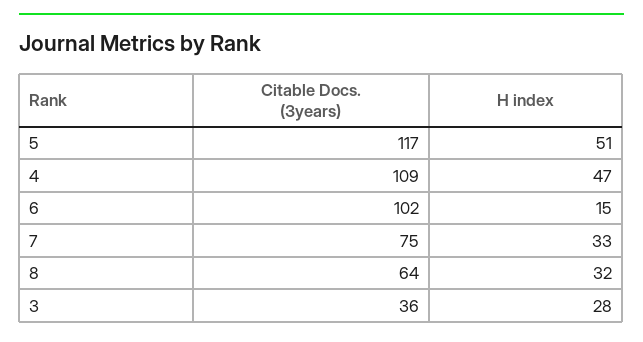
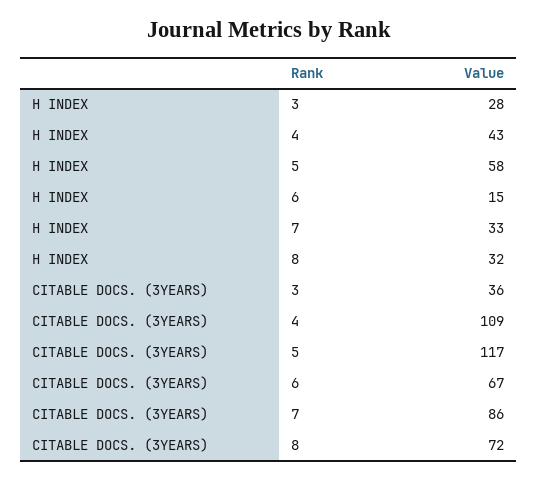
  {
    "Citable Docs. (3years)": {
      "5": 117,
      "4": 109,
-     "6": 102,
+     "6": 67,
-     "7": 75,
+     "7": 86,
-     "8": 64,
+     "8": 72,
      "3": 36
    },
    "H index": {
-     "5": 51,
+     "5": 58,
-     "4": 47,
+     "4": 43,
      "6": 15,
      "7": 33,
      "8": 32,
      "3": 28
    }
  }

